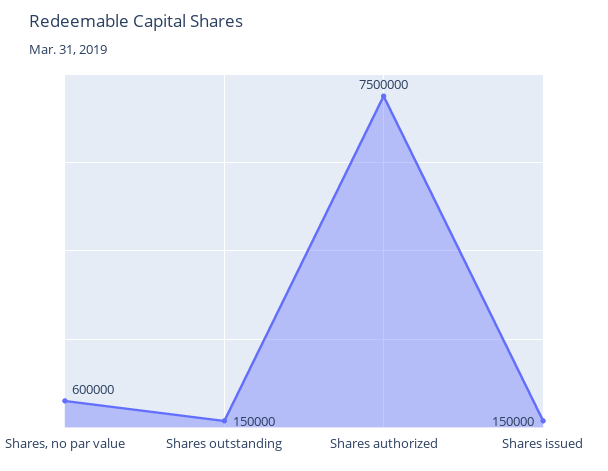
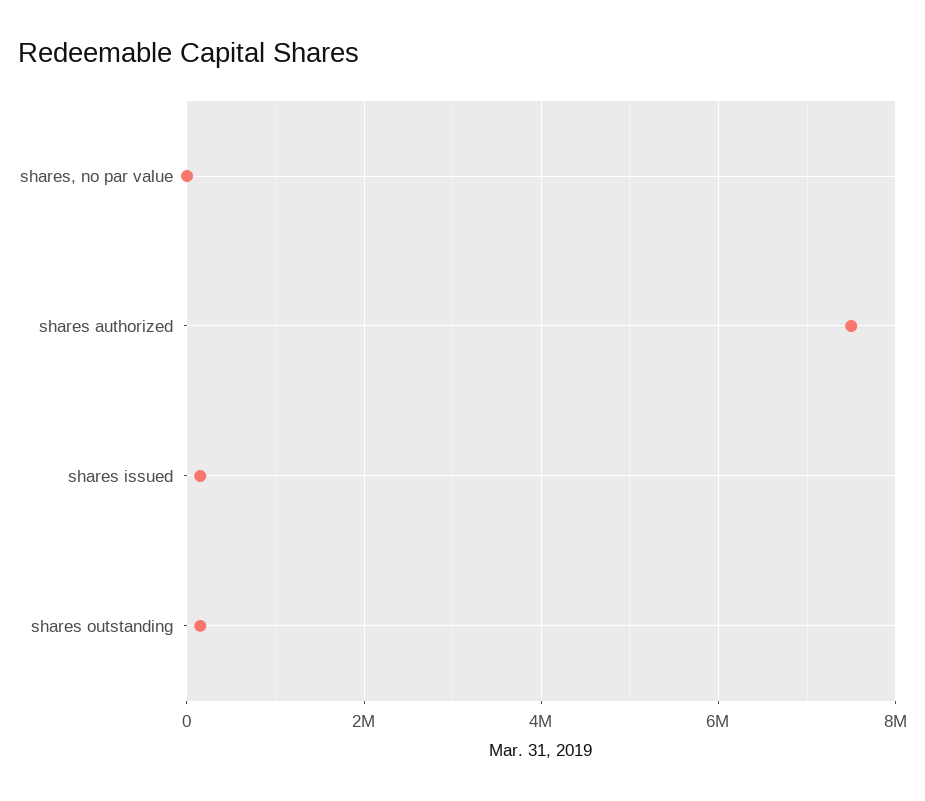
  {
-   "Shares, no par value": 600000,
+   "Shares, no par value": 0,
    "Shares outstanding": 150000,
    "Shares authorized": 7500000,
    "Shares issued": 150000
  }

